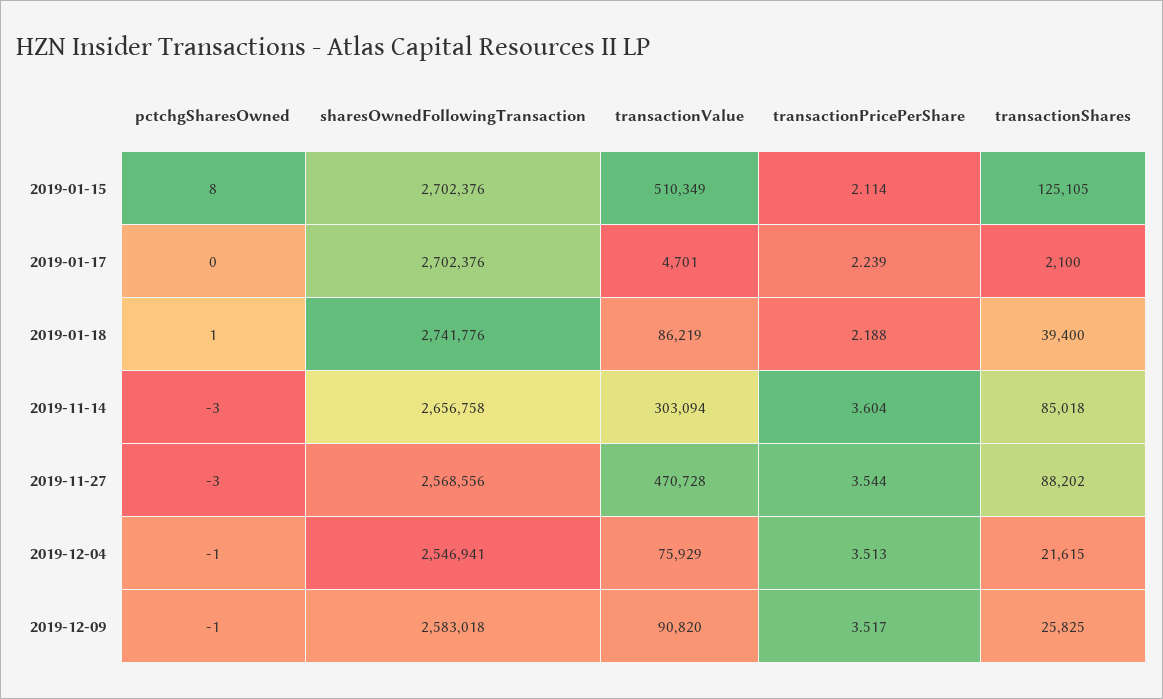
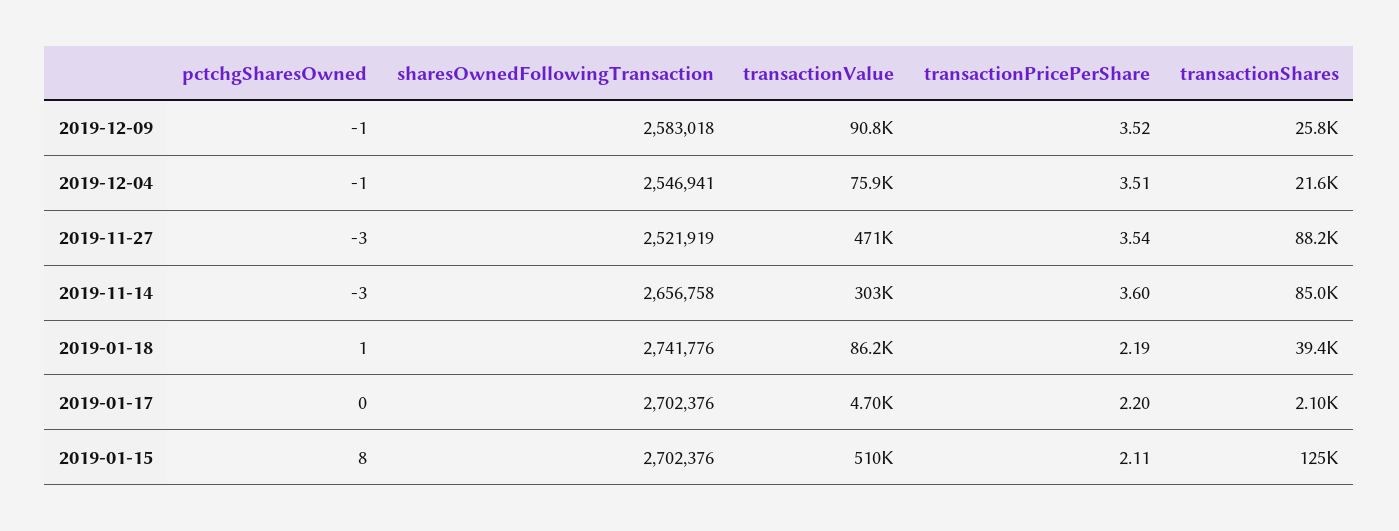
  {
    "pctchgSharesOwned": {
      "2019-01-15": 8,
      "2019-01-17": 0,
      "2019-01-18": 1,
      "2019-11-14": -3,
      "2019-11-27": -3,
      "2019-12-04": -1,
      "2019-12-09": -1
    },
    "sharesOwnedFollowingTransaction": {
      "2019-01-15": 2702376,
      "2019-01-17": 2702376,
      "2019-01-18": 2741776,
      "2019-11-14": 2656758,
-     "2019-11-27": 2568556,
+     "2019-11-27": 2521919,
      "2019-12-04": 2546941,
      "2019-12-09": 2583018
    },
    "transactionValue": {
      "2019-01-15": 510349,
      "2019-01-17": 4701,
      "2019-01-18": 86219,
      "2019-11-14": 303094,
      "2019-11-27": 470728,
      "2019-12-04": 75929,
      "2019-12-09": 90820
    },
    "transactionPricePerShare": {
      "2019-01-15": 2.114,
-     "2019-01-17": 2.239,
+     "2019-01-17": 2.2,
      "2019-01-18": 2.188,
      "2019-11-14": 3.604,
      "2019-11-27": 3.544,
      "2019-12-04": 3.513,
      "2019-12-09": 3.517
    },
    "transactionShares": {
      "2019-01-15": 125105,
      "2019-01-17": 2100,
      "2019-01-18": 39400,
      "2019-11-14": 85018,
      "2019-11-27": 88202,
      "2019-12-04": 21615,
      "2019-12-09": 25825
    }
  }

